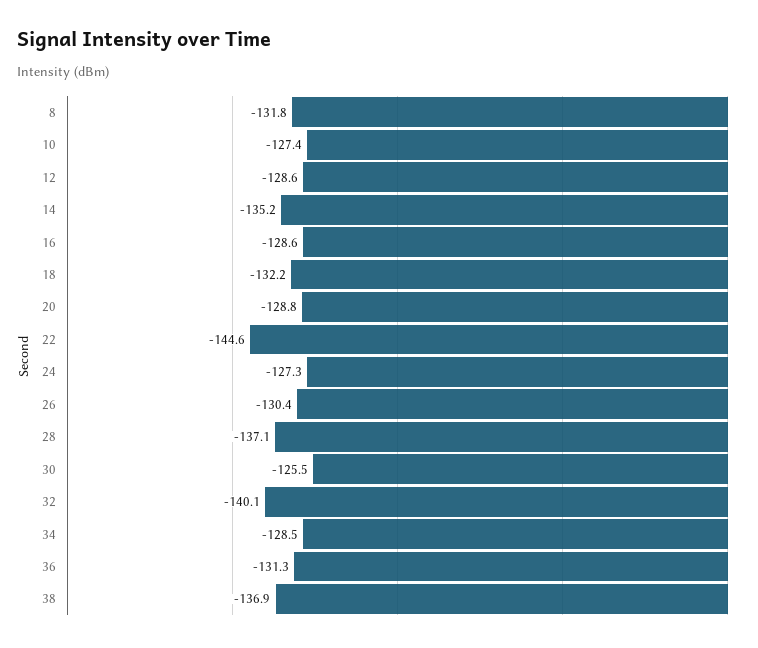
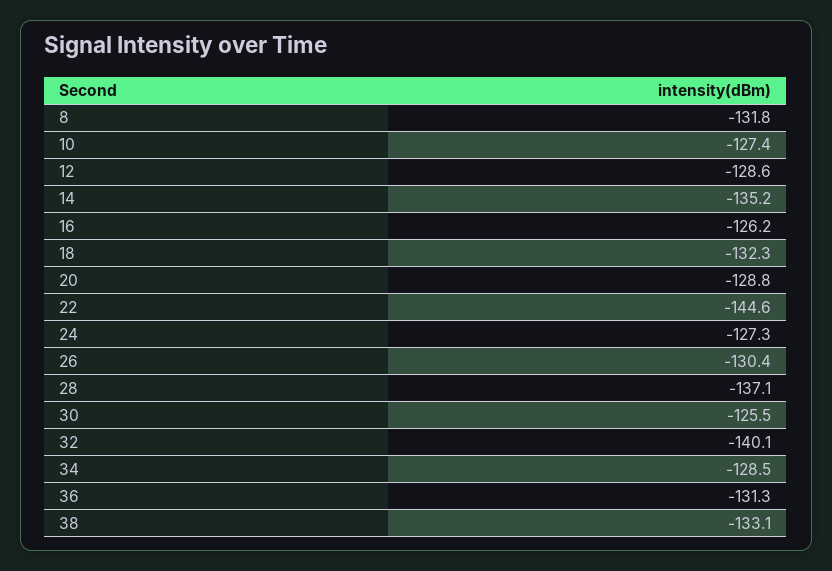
  {
    "8": -131.8,
    "10": -127.4,
    "12": -128.6,
    "14": -135.2,
-   "16": -128.6,
+   "16": -126.2,
-   "18": -132.2,
+   "18": -132.3,
    "20": -128.8,
    "22": -144.6,
    "24": -127.3,
    "26": -130.4,
    "28": -137.1,
    "30": -125.5,
    "32": -140.1,
    "34": -128.5,
    "36": -131.3,
-   "38": -136.9
+   "38": -133.1
  }

